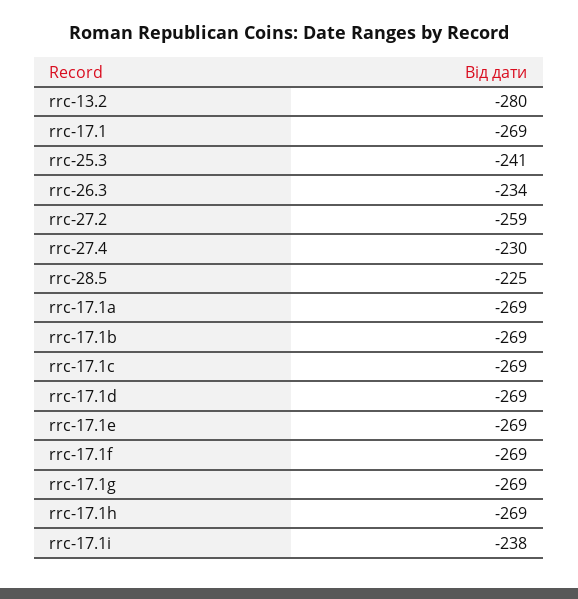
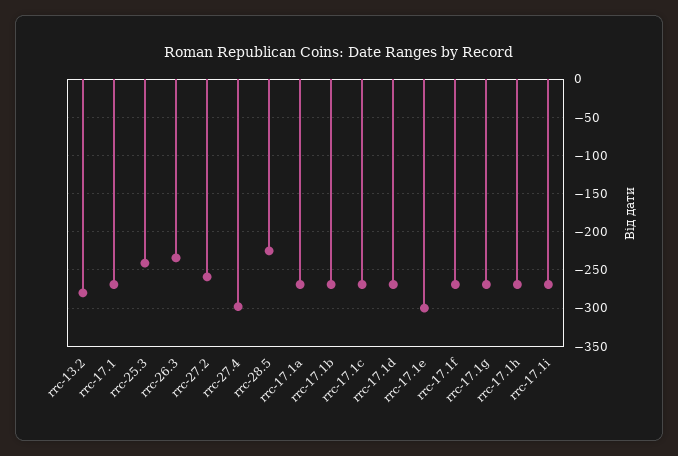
  {
    "rrc-13.2": -280,
    "rrc-17.1": -269,
    "rrc-25.3": -241,
    "rrc-26.3": -234,
    "rrc-27.2": -259,
-   "rrc-27.4": -230,
+   "rrc-27.4": -300,
    "rrc-28.5": -225,
    "rrc-17.1a": -269,
    "rrc-17.1b": -269,
    "rrc-17.1c": -269,
    "rrc-17.1d": -269,
-   "rrc-17.1e": -269,
+   "rrc-17.1e": -300,
    "rrc-17.1f": -269,
    "rrc-17.1g": -269,
    "rrc-17.1h": -269,
-   "rrc-17.1i": -238
+   "rrc-17.1i": -270
  }

